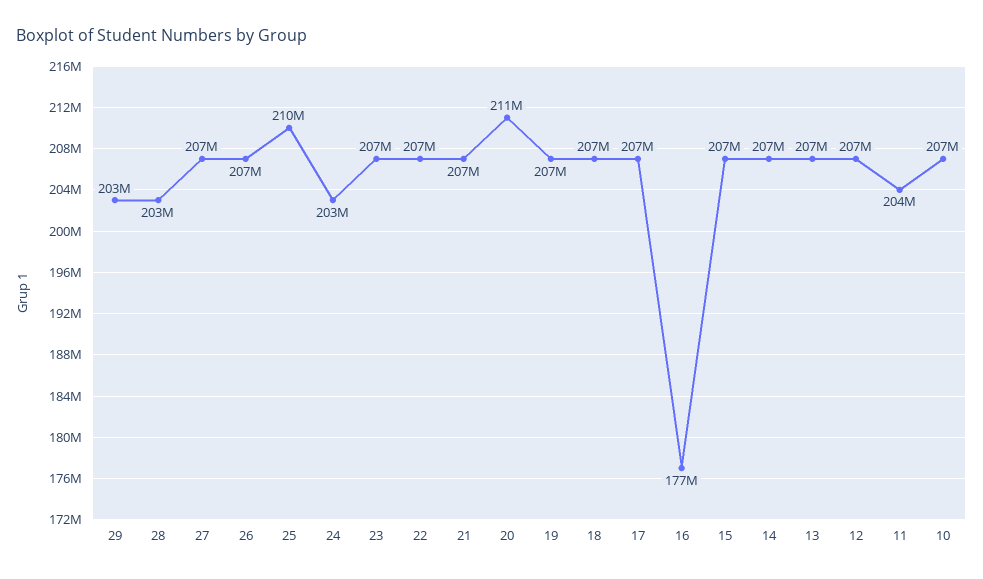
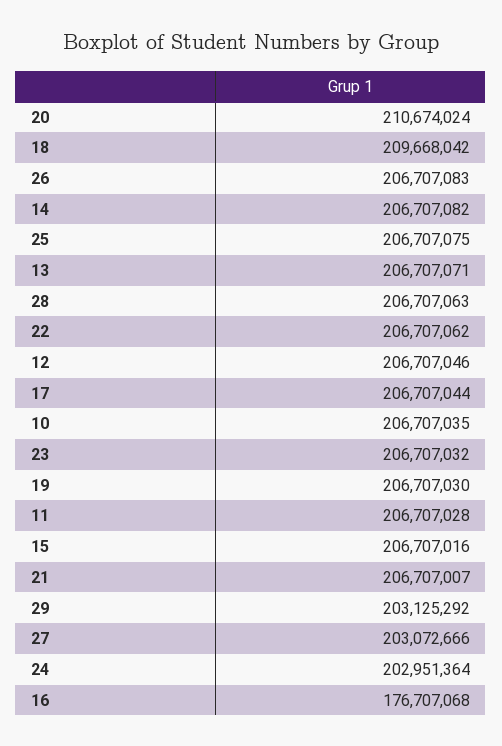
  {
    "29": 203125292,
-   "28": 203000000,
+   "28": 206707063,
-   "27": 207000000,
+   "27": 203072666,
    "26": 206707083,
-   "25": 210000000,
+   "25": 206707075,
    "24": 202951364,
    "23": 206707032,
    "22": 206707062,
    "21": 206707007,
    "20": 210674024,
    "19": 206707030,
-   "18": 207000000,
+   "18": 209668042,
    "17": 206707044,
    "16": 176707068,
    "15": 206707016,
    "14": 206707082,
    "13": 206707071,
    "12": 206707046,
-   "11": 204000000,
+   "11": 206707028,
    "10": 206707035
  }

